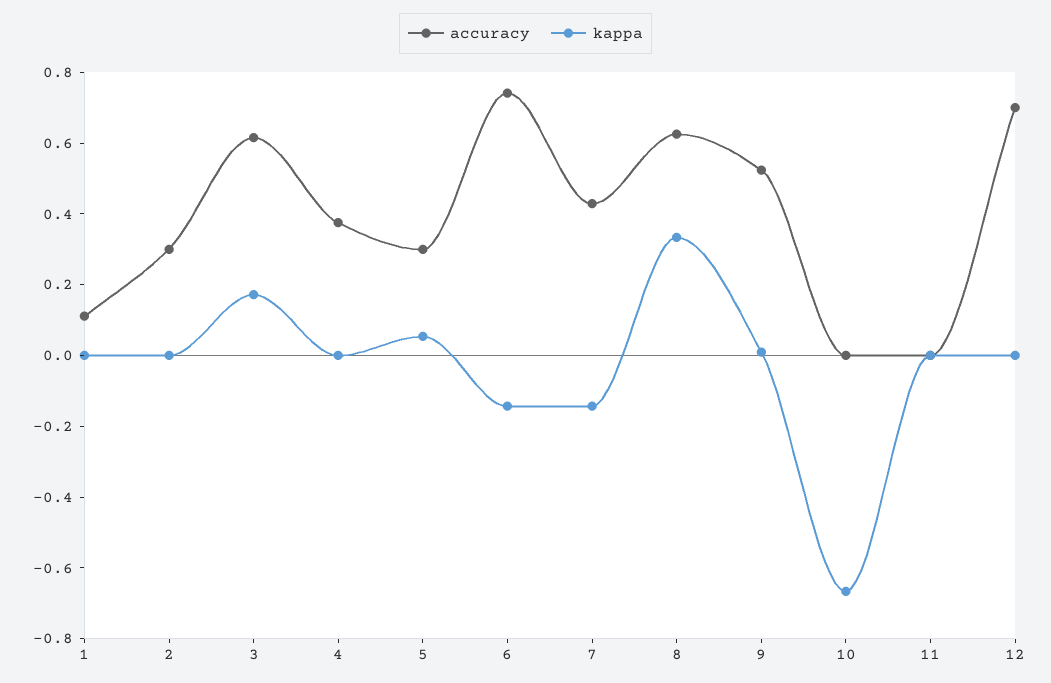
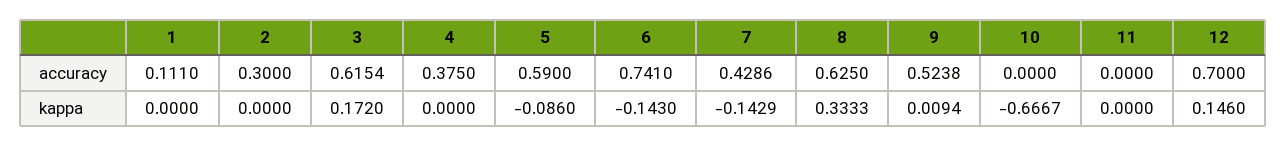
  {
    "accuracy": {
      "1": 0.111,
      "2": 0.3,
      "3": 0.6154,
      "4": 0.375,
-     "5": 0.3,
+     "5": 0.59,
      "6": 0.741,
      "7": 0.4286,
      "8": 0.625,
      "9": 0.5238,
      "10": 0,
      "11": 0,
      "12": 0.7
    },
    "kappa": {
      "1": 0,
      "2": 0,
      "3": 0.172,
      "4": 0,
-     "5": 0.05,
+     "5": -0.086,
      "6": -0.143,
      "7": -0.1429,
      "8": 0.3333,
      "9": 0.0094,
      "10": -0.6667,
      "11": 0,
-     "12": 0
+     "12": 0.146
    }
  }

